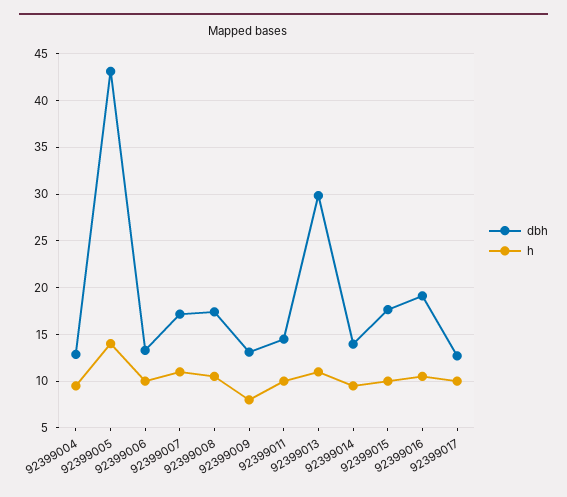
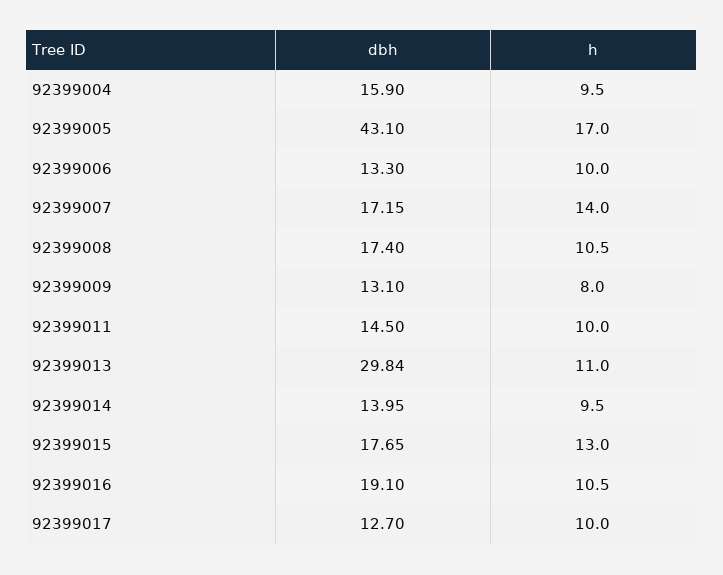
  {
    "dbh": {
-     "92399004": 13,
+     "92399004": 15.9,
      "92399005": 43.1,
      "92399006": 13.3,
      "92399007": 17.15,
      "92399008": 17.4,
      "92399009": 13.1,
      "92399011": 14.5,
      "92399013": 29.84,
      "92399014": 13.95,
      "92399015": 17.65,
      "92399016": 19.1,
      "92399017": 12.7
    },
    "h": {
      "92399004": 9.5,
-     "92399005": 14,
+     "92399005": 17,
      "92399006": 10,
-     "92399007": 11,
+     "92399007": 14,
      "92399008": 10.5,
      "92399009": 8,
      "92399011": 10,
      "92399013": 11,
      "92399014": 9.5,
-     "92399015": 10,
+     "92399015": 13,
      "92399016": 10.5,
      "92399017": 10
    }
  }

